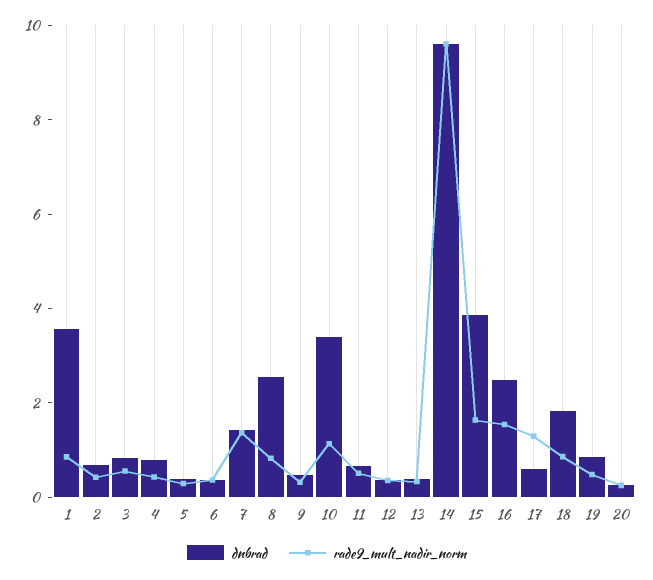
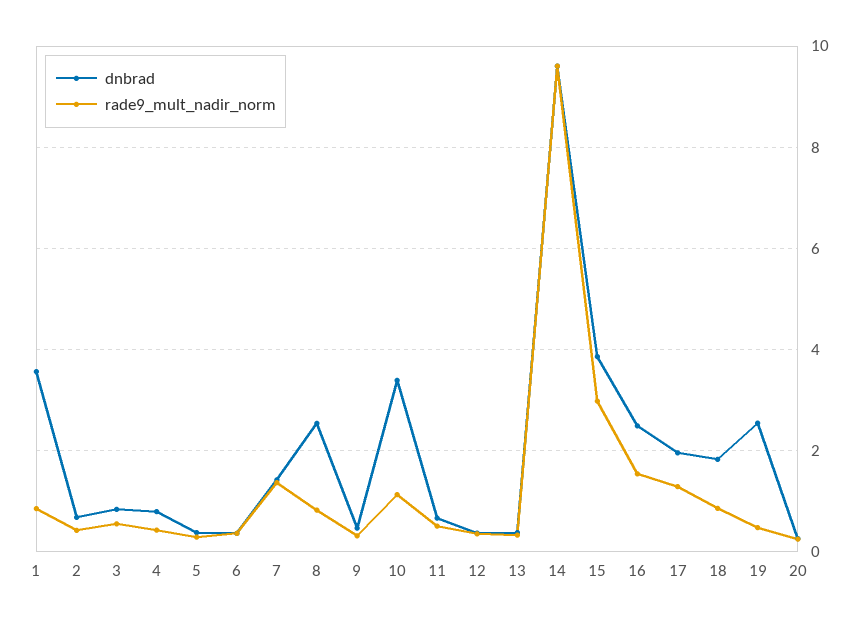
  {
    "dnbrad": {
      "1": 3.6,
      "2": 0.6,
      "3": 0.8,
      "4": 0.8,
      "5": 0.4,
      "6": 0.4,
      "7": 1.4,
      "8": 2.6,
      "9": 0.4,
      "10": 3.4,
      "11": 0.6,
      "12": 0.4,
      "13": 0.4,
      "14": 9.6,
      "15": 3.8,
      "16": 2.4,
-     "17": 0.5,
+     "17": 2,
      "18": 1.8,
-     "19": 1,
+     "19": 2.6,
      "20": 0.2
    },
    "rade9_mult_nadir_norm": {
      "1": 0.8,
      "2": 0.4,
      "3": 0.6,
      "4": 0.4,
      "5": 0.2,
      "6": 0.4,
      "7": 1.4,
      "8": 0.8,
      "9": 0.4,
      "10": 1.2,
      "11": 0.6,
      "12": 0.4,
      "13": 0.4,
      "14": 9.6,
-     "15": 1.5,
+     "15": 3,
      "16": 1.6,
      "17": 1.2,
      "18": 0.8,
      "19": 0.4,
      "20": 0.2
    }
  }

